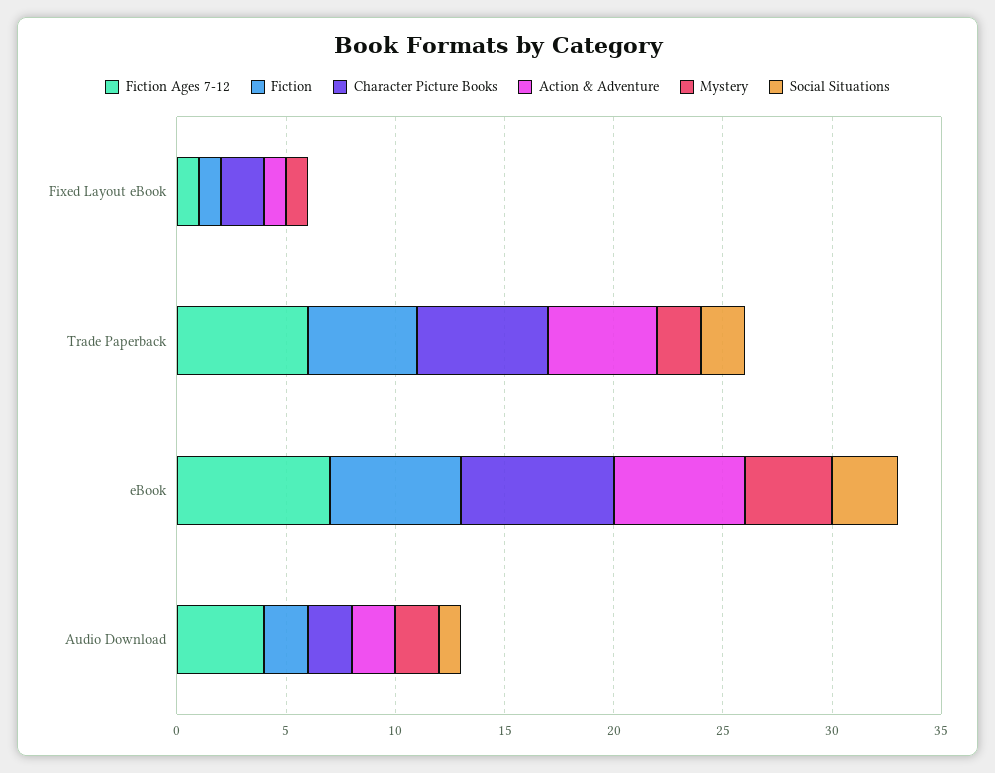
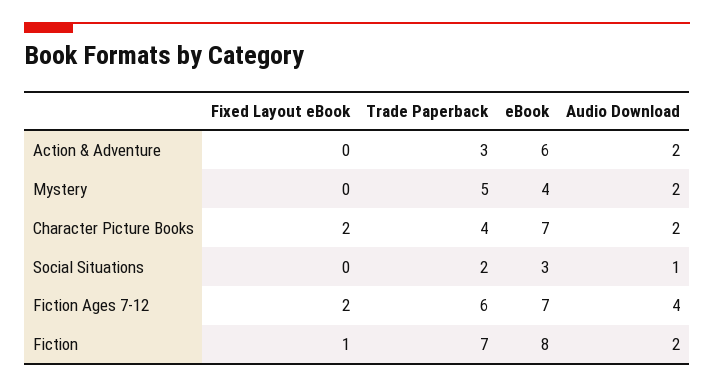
  {
    "Fiction Ages 7-12": {
-     "Fixed Layout eBook": 1,
+     "Fixed Layout eBook": 2,
      "Trade Paperback": 6,
      "eBook": 7,
      "Audio Download": 4
    },
    "Fiction": {
      "Fixed Layout eBook": 1,
-     "Trade Paperback": 5,
+     "Trade Paperback": 7,
-     "eBook": 6,
+     "eBook": 8,
      "Audio Download": 2
    },
    "Character Picture Books": {
      "Fixed Layout eBook": 2,
-     "Trade Paperback": 6,
+     "Trade Paperback": 4,
      "eBook": 7,
      "Audio Download": 2
    },
    "Action & Adventure": {
-     "Fixed Layout eBook": 1,
+     "Fixed Layout eBook": 0,
-     "Trade Paperback": 5,
+     "Trade Paperback": 3,
      "eBook": 6,
      "Audio Download": 2
    },
    "Mystery": {
-     "Fixed Layout eBook": 1,
+     "Fixed Layout eBook": 0,
-     "Trade Paperback": 2,
+     "Trade Paperback": 5,
      "eBook": 4,
      "Audio Download": 2
    },
    "Social Situations": {
      "Fixed Layout eBook": 0,
      "Trade Paperback": 2,
      "eBook": 3,
      "Audio Download": 1
    }
  }

